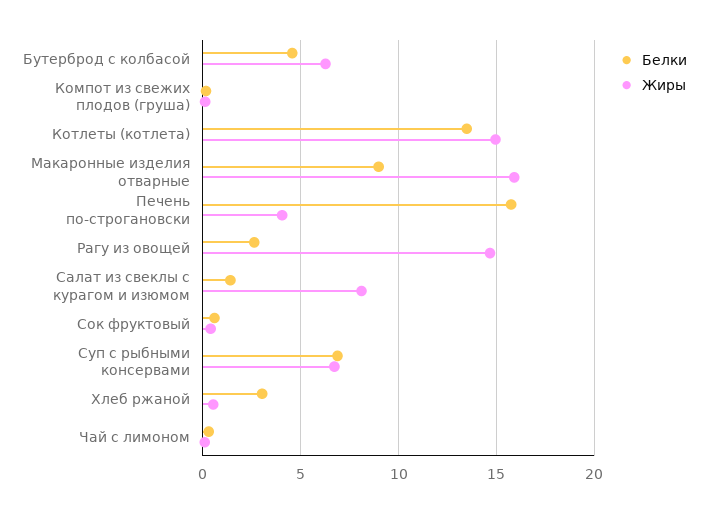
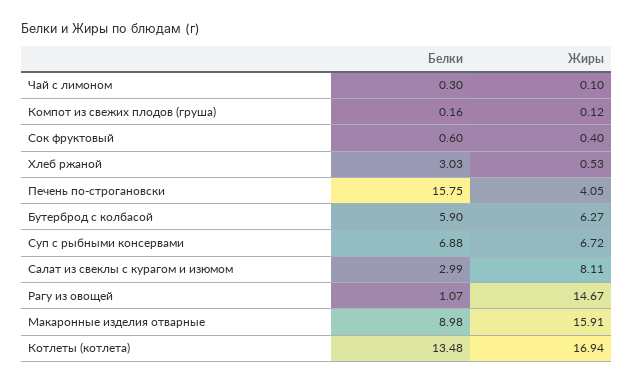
  {
    "Белки": {
-     "Бутерброд с колбасой": 4.5,
+     "Бутерброд с колбасой": 5.9,
      "Компот из свежих плодов (груша)": 0.16,
      "Котлеты (котлета)": 13.48,
      "Макаронные изделия отварные": 8.98,
      "Печень по-строгановски": 15.75,
-     "Рагу из овощей": 2.5,
+     "Рагу из овощей": 1.07,
-     "Салат из свеклы с курагом и изюмом": 1.5,
+     "Салат из свеклы с курагом и изюмом": 2.99,
      "Сок фруктовый": 0.6,
      "Суп с рыбными консервами": 6.88,
      "Хлеб ржаной": 3.03,
      "Чай с лимоном": 0.3
    },
    "Жиры": {
      "Бутерброд с колбасой": 6.27,
      "Компот из свежих плодов (груша)": 0.12,
-     "Котлеты (котлета)": 15,
+     "Котлеты (котлета)": 16.94,
      "Макаронные изделия отварные": 15.91,
      "Печень по-строгановски": 4.05,
      "Рагу из овощей": 14.67,
      "Салат из свеклы с курагом и изюмом": 8.11,
      "Сок фруктовый": 0.4,
      "Суп с рыбными консервами": 6.72,
      "Хлеб ржаной": 0.53,
      "Чай с лимоном": 0.1
    }
  }

